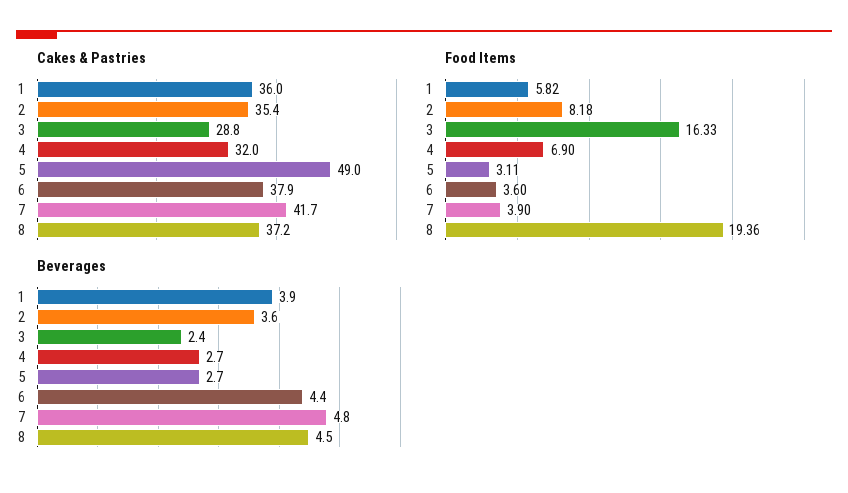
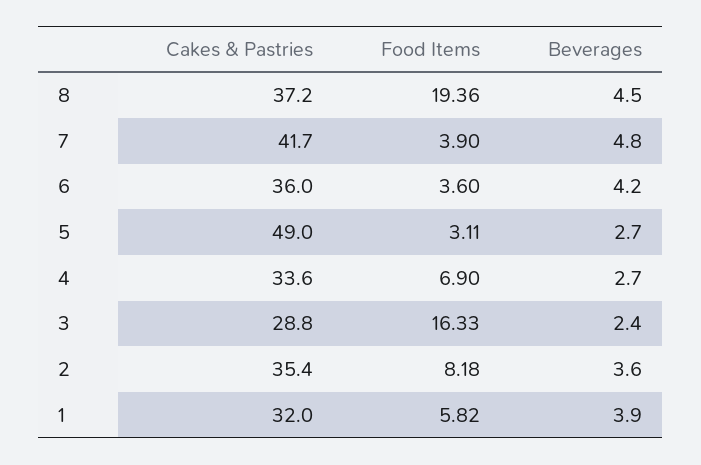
  {
    "Cakes & Pastries": {
-     "1": 36,
+     "1": 32,
      "2": 35.4,
      "3": 28.8,
-     "4": 32,
+     "4": 33.6,
      "5": 49,
-     "6": 37.9,
+     "6": 36,
      "7": 41.7,
      "8": 37.2
    },
    "Food Items": {
      "1": 5.82,
      "2": 8.18,
      "3": 16.33,
      "4": 6.9,
      "5": 3.11,
      "6": 3.6,
      "7": 3.9,
      "8": 19.36
    },
    "Beverages": {
      "1": 3.9,
      "2": 3.6,
      "3": 2.4,
      "4": 2.7,
      "5": 2.7,
-     "6": 4.4,
+     "6": 4.2,
      "7": 4.8,
      "8": 4.5
    }
  }

